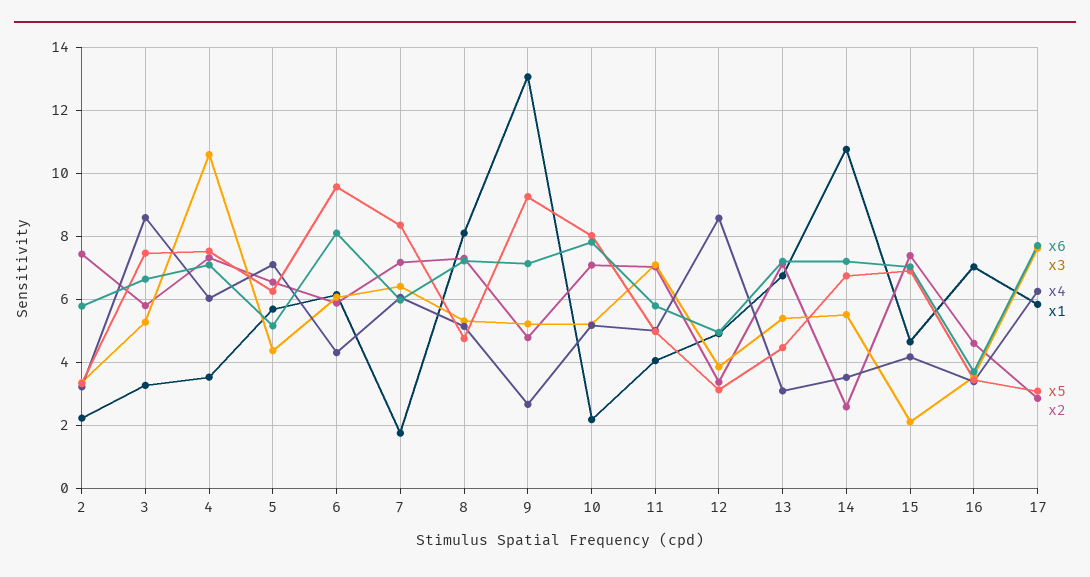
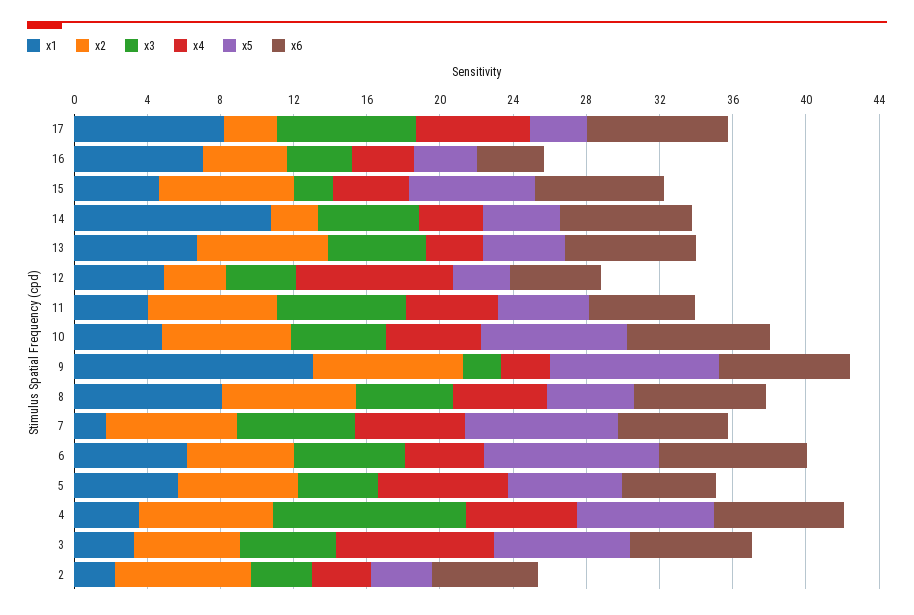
  {
    "x6": {
      "2": 5.8,
      "3": 6.6,
      "4": 7,
      "5": 5.2,
      "6": 8,
      "7": 6,
      "8": 7.2,
      "9": 7.2,
      "10": 7.8,
      "11": 5.8,
      "12": 5,
      "13": 7.2,
      "14": 7.2,
      "15": 7,
      "16": 3.6,
      "17": 7.6
    },
    "x3": {
      "2": 3.4,
      "3": 5.2,
      "4": 10.6,
      "5": 4.4,
      "6": 6,
      "7": 6.4,
      "8": 5.4,
-     "9": 5.2,
+     "9": 2,
      "10": 5.2,
      "11": 7,
      "12": 3.8,
      "13": 5.4,
      "14": 5.6,
      "15": 2.2,
      "16": 3.6,
      "17": 7.6
    },
    "x4": {
      "2": 3.2,
      "3": 8.6,
      "4": 6,
      "5": 7,
      "6": 4.4,
      "7": 6,
      "8": 5.2,
      "9": 2.6,
      "10": 5.2,
      "11": 5,
      "12": 8.6,
      "13": 3,
      "14": 3.6,
      "15": 4.2,
      "16": 3.4,
      "17": 6.2
    },
    "x1": {
      "2": 2.2,
      "3": 3.2,
      "4": 3.6,
      "5": 5.6,
      "6": 6.2,
      "7": 1.8,
      "8": 8.2,
      "9": 13,
-     "10": 2.2,
+     "10": 5,
      "11": 4,
      "12": 5,
      "13": 6.8,
      "14": 10.8,
      "15": 4.6,
      "16": 7,
-     "17": 5.8
+     "17": 8
    },
    "x5": {
      "2": 3.4,
      "3": 7.4,
      "4": 7.6,
      "5": 6.2,
      "6": 9.6,
      "7": 8.4,
      "8": 4.8,
      "9": 9.2,
      "10": 8,
      "11": 5,
      "12": 3.2,
      "13": 4.4,
-     "14": 6.8,
+     "14": 4,
      "15": 7,
      "16": 3.4,
      "17": 3
    },
    "x2": {
      "2": 7.4,
      "3": 5.8,
      "4": 7.4,
      "5": 6.6,
      "6": 5.8,
      "7": 7.2,
      "8": 7.4,
-     "9": 4.8,
+     "9": 8,
      "10": 7,
      "11": 7,
      "12": 3.4,
      "13": 7.2,
      "14": 2.6,
      "15": 7.4,
      "16": 4.6,
      "17": 2.8
    }
  }

